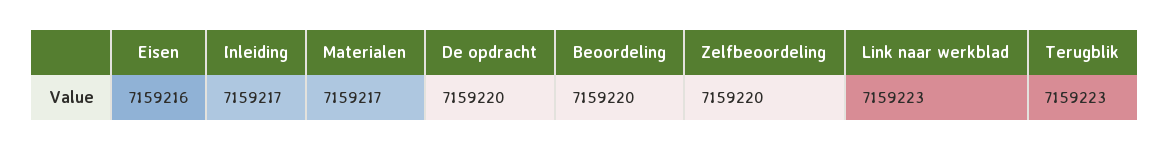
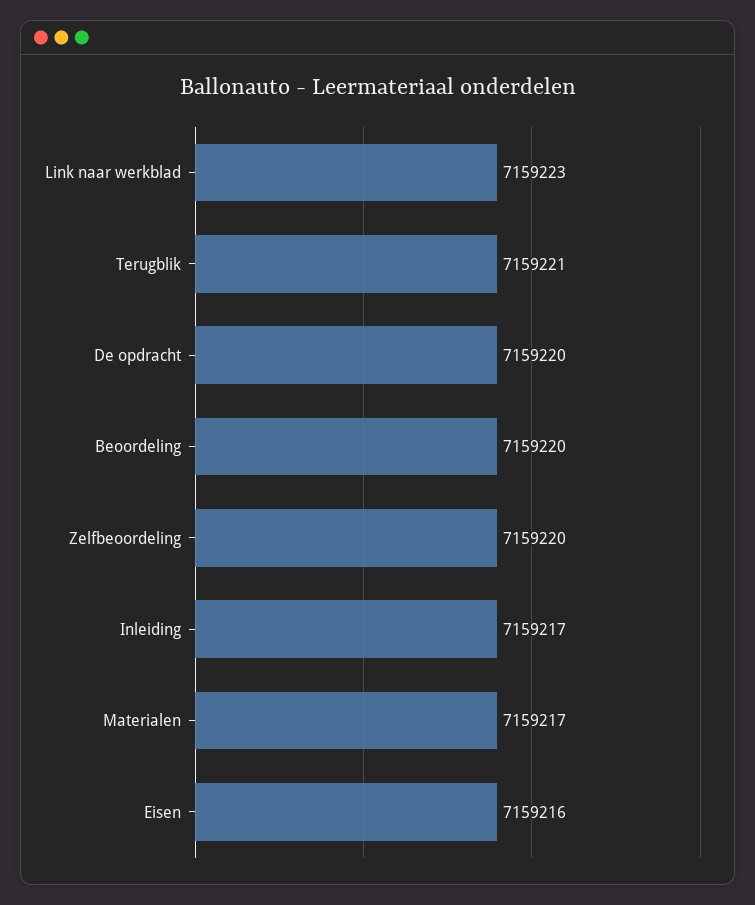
  {
    "Eisen": 7159216,
    "Inleiding": 7159217,
    "Materialen": 7159217,
    "De opdracht": 7159220,
    "Beoordeling": 7159220,
    "Zelfbeoordeling": 7159220,
    "Link naar werkblad": 7159223,
-   "Terugblik": 7159223
+   "Terugblik": 7159221
  }

